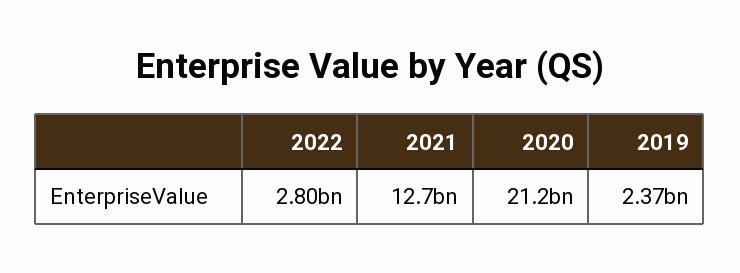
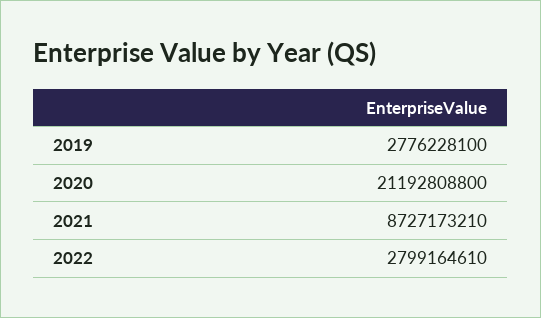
  {
    "2022": 2799164610,
-   "2021": 12700000000,
+   "2021": 8727173210,
    "2020": 21192808800,
-   "2019": 2370000000
+   "2019": 2776228100
  }

